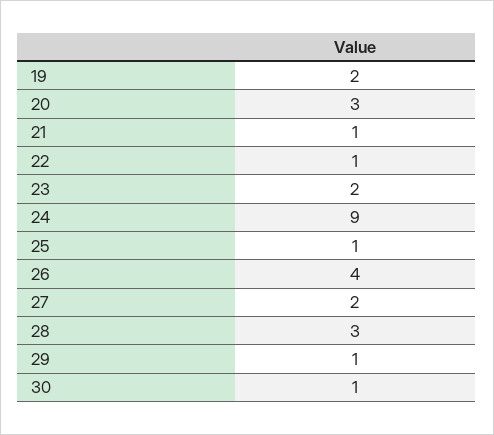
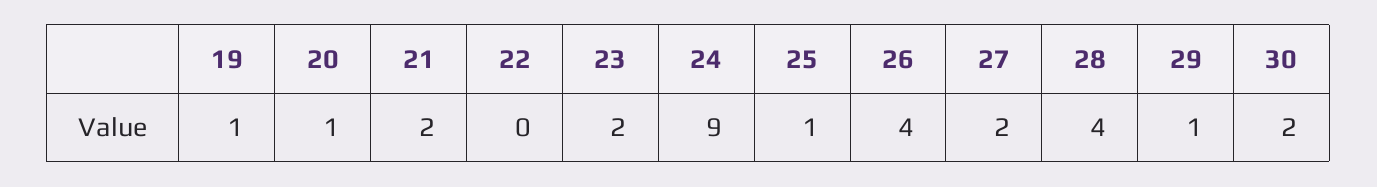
  {
-   "19": 2,
+   "19": 1,
-   "20": 3,
+   "20": 1,
-   "21": 1,
+   "21": 2,
-   "22": 1,
+   "22": 0,
    "23": 2,
    "24": 9,
    "25": 1,
    "26": 4,
    "27": 2,
-   "28": 3,
+   "28": 4,
    "29": 1,
-   "30": 1
+   "30": 2
  }

